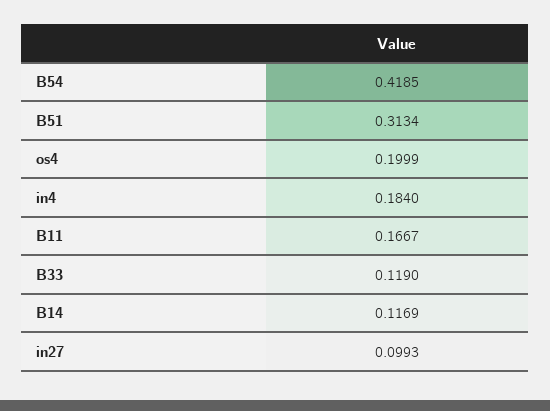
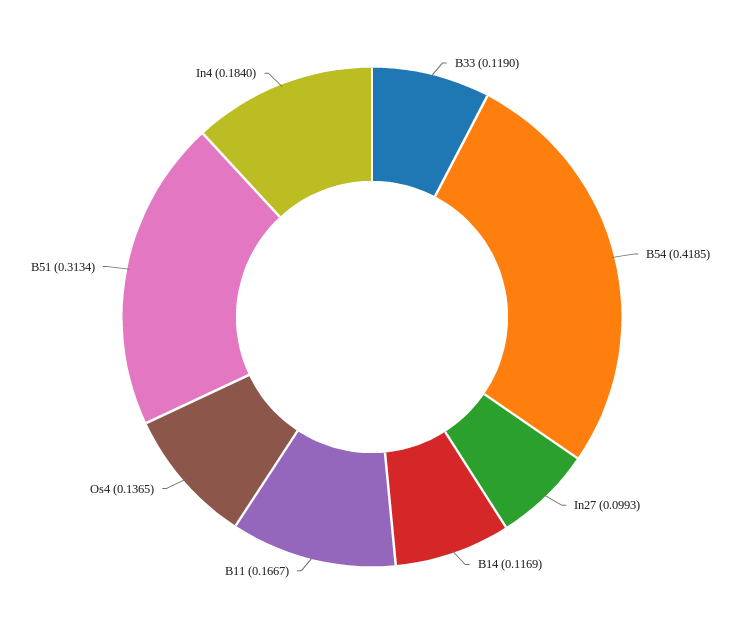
  {
    "B54": 0.4185,
    "B51": 0.3134,
-   "os4": 0.1999,
+   "os4": 0.1365,
    "in4": 0.184,
    "B11": 0.1667,
    "B33": 0.119,
    "B14": 0.1169,
    "in27": 0.0993
  }

